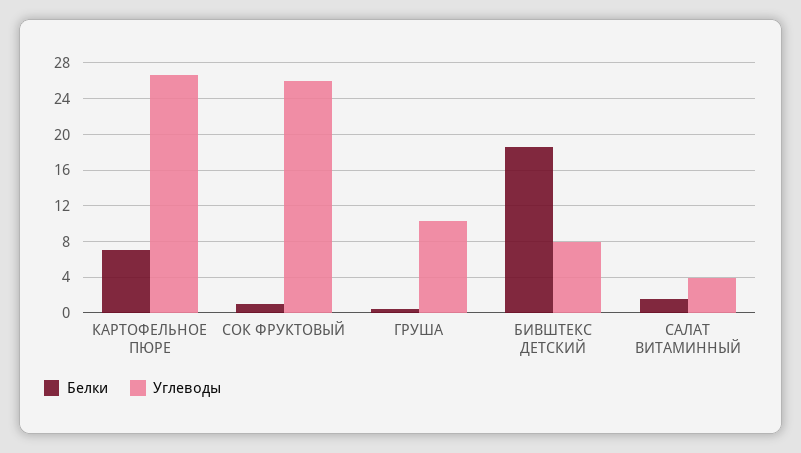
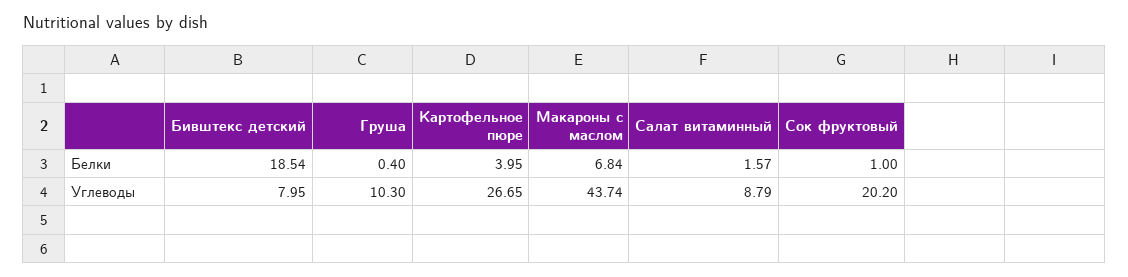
  {
    "Белки": {
-     "КАРТОФЕЛЬНОЕ ПЮРЕ": 7,
+     "КАРТОФЕЛЬНОЕ ПЮРЕ": 3.95,
      "СОК ФРУКТОВЫЙ": 1,
      "ГРУША": 0.4,
      "БИВШТЕКС ДЕТСКИЙ": 18.54,
-     "САЛАТ ВИТАМИННЫЙ": 1.57
+     "САЛАТ ВИТАМИННЫЙ": 1.57,
+     "Макароны с маслом": 6.84
    },
    "Углеводы": {
      "КАРТОФЕЛЬНОЕ ПЮРЕ": 26.65,
-     "СОК ФРУКТОВЫЙ": 26,
+     "СОК ФРУКТОВЫЙ": 20.2,
      "ГРУША": 10.3,
      "БИВШТЕКС ДЕТСКИЙ": 7.95,
-     "САЛАТ ВИТАМИННЫЙ": 4
+     "САЛАТ ВИТАМИННЫЙ": 8.79,
+     "Макароны с маслом": 43.74
    }
  }

